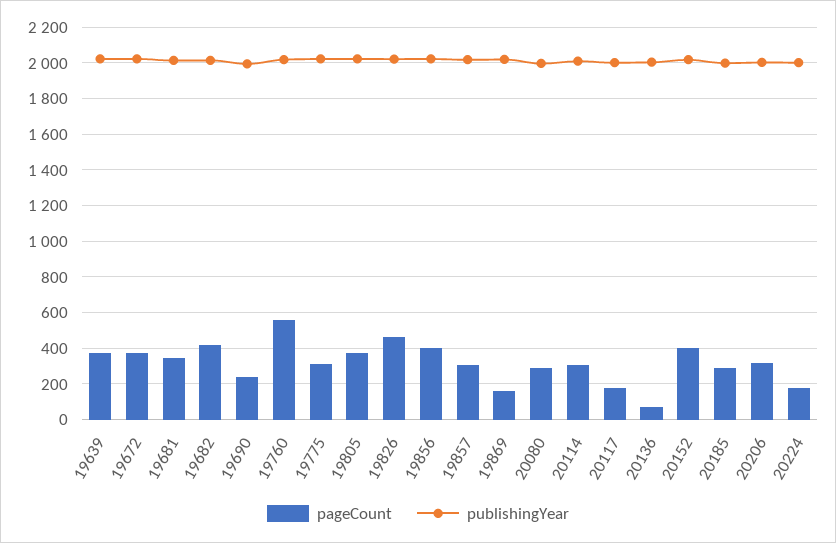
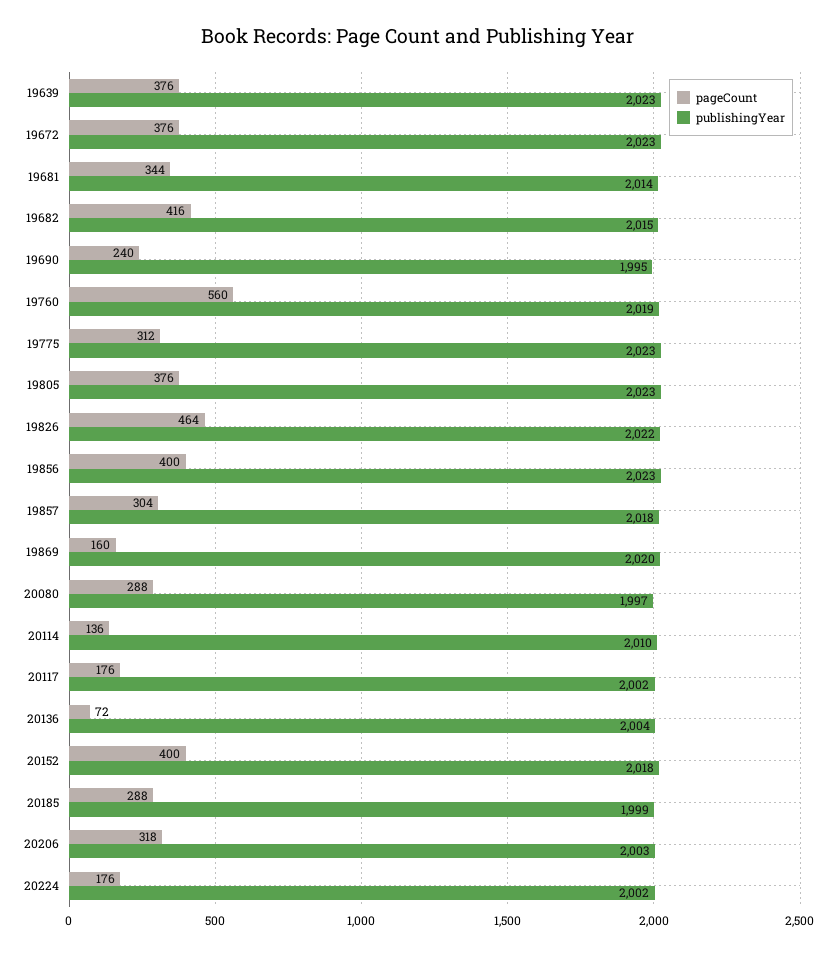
  {
    "pageCount": {
      "19639": 376,
      "19672": 376,
      "19681": 344,
      "19682": 416,
      "19690": 240,
      "19760": 560,
      "19775": 312,
      "19805": 376,
      "19826": 464,
      "19856": 400,
      "19857": 304,
      "19869": 160,
      "20080": 288,
-     "20114": 300,
+     "20114": 136,
      "20117": 176,
      "20136": 72,
      "20152": 400,
      "20185": 288,
      "20206": 318,
      "20224": 176
    },
    "publishingYear": {
      "19639": 2023,
      "19672": 2023,
      "19681": 2014,
      "19682": 2015,
      "19690": 1995,
      "19760": 2019,
      "19775": 2023,
      "19805": 2023,
      "19826": 2022,
      "19856": 2023,
      "19857": 2018,
      "19869": 2020,
      "20080": 1997,
      "20114": 2010,
      "20117": 2002,
      "20136": 2004,
      "20152": 2018,
      "20185": 1999,
      "20206": 2003,
      "20224": 2002
    }
  }

